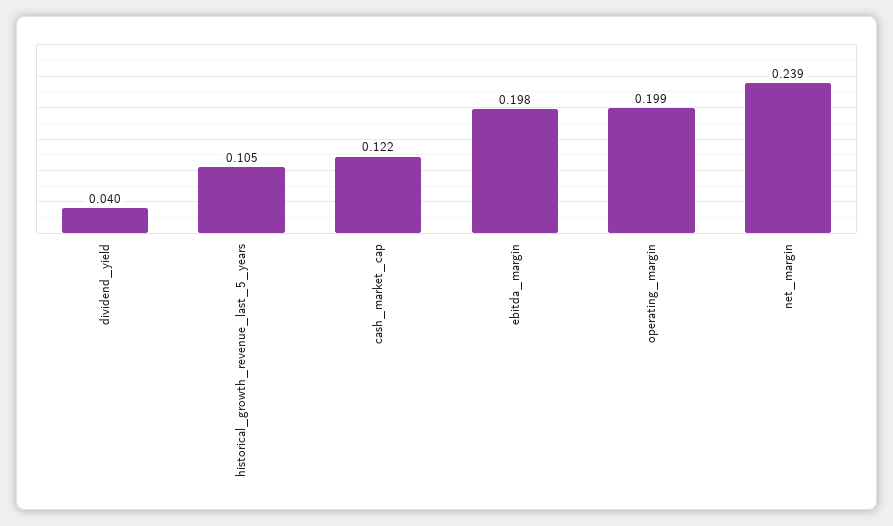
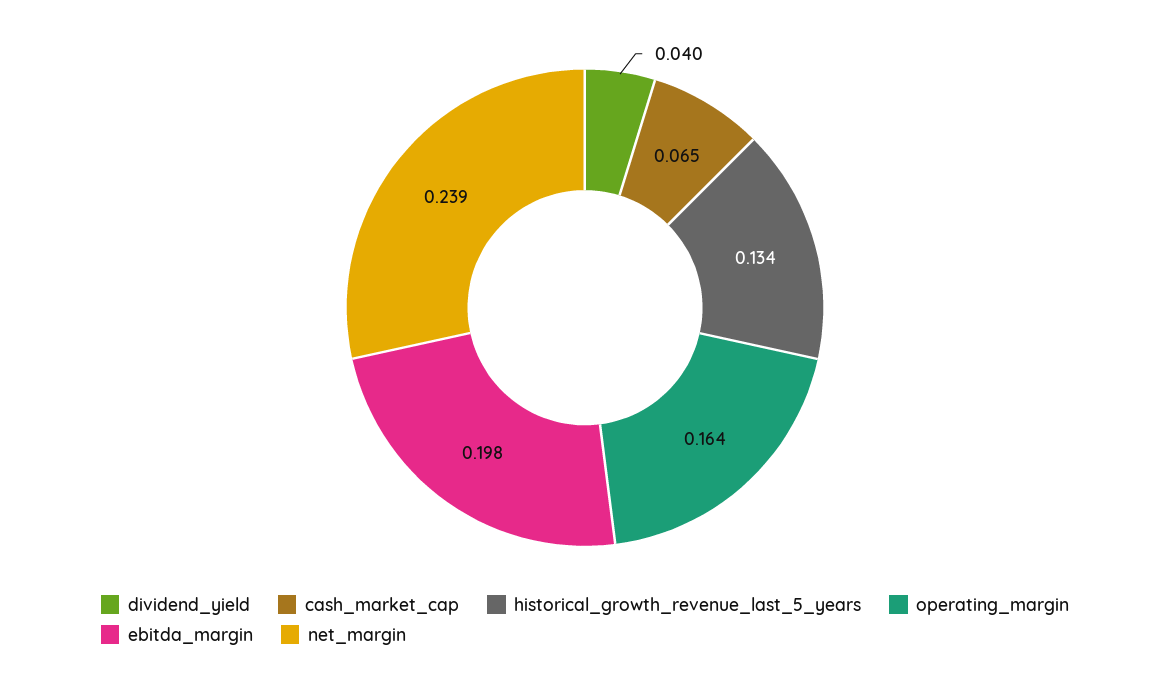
  {
    "dividend_yield": 0.04,
-   "historical_growth_revenue_last_5_years": 0.105,
+   "historical_growth_revenue_last_5_years": 0.134,
-   "cash_market_cap": 0.122,
+   "cash_market_cap": 0.065,
    "ebitda_margin": 0.198,
-   "operating_margin": 0.199,
+   "operating_margin": 0.164,
    "net_margin": 0.239
  }

